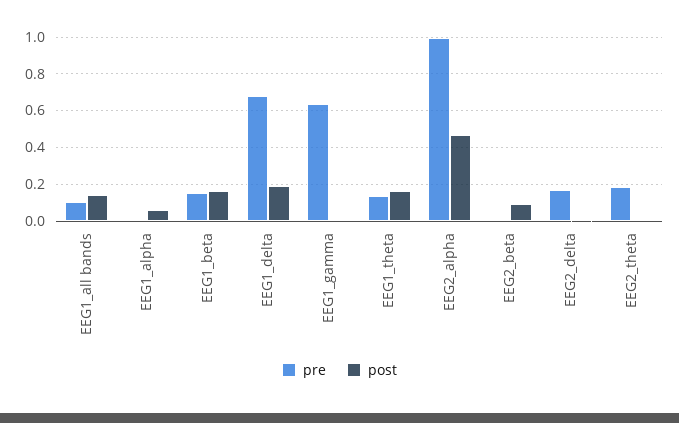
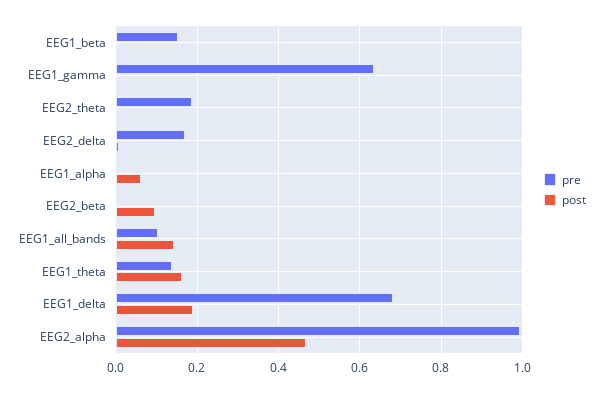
  {
    "pre": {
      "EEG1_all bands": 0.1,
      "EEG1_alpha": 0,
      "EEG1_beta": 0.16,
      "EEG1_delta": 0.68,
      "EEG1_gamma": 0.64,
      "EEG1_theta": 0.14,
      "EEG2_alpha": 1,
      "EEG2_beta": 0,
      "EEG2_delta": 0.18,
      "EEG2_theta": 0.18
    },
    "post": {
      "EEG1_all bands": 0.14,
      "EEG1_alpha": 0.06,
-     "EEG1_beta": 0.15,
+     "EEG1_beta": 0,
      "EEG1_delta": 0.2,
      "EEG1_gamma": 0,
      "EEG1_theta": 0.16,
      "EEG2_alpha": 0.46,
      "EEG2_beta": 0.1,
      "EEG2_delta": 0,
      "EEG2_theta": 0
    }
  }

